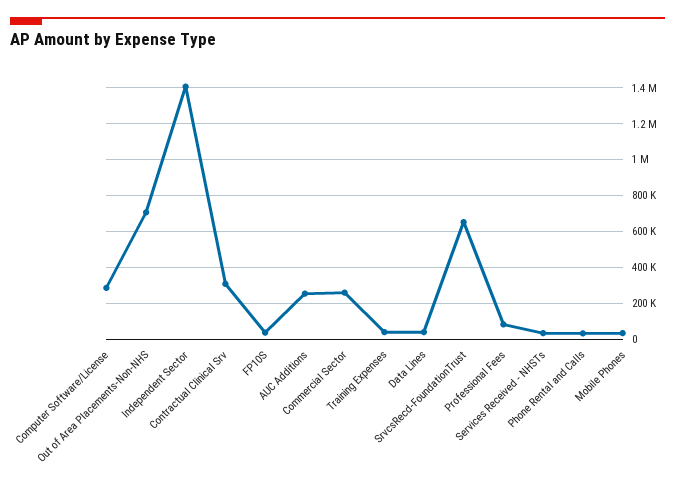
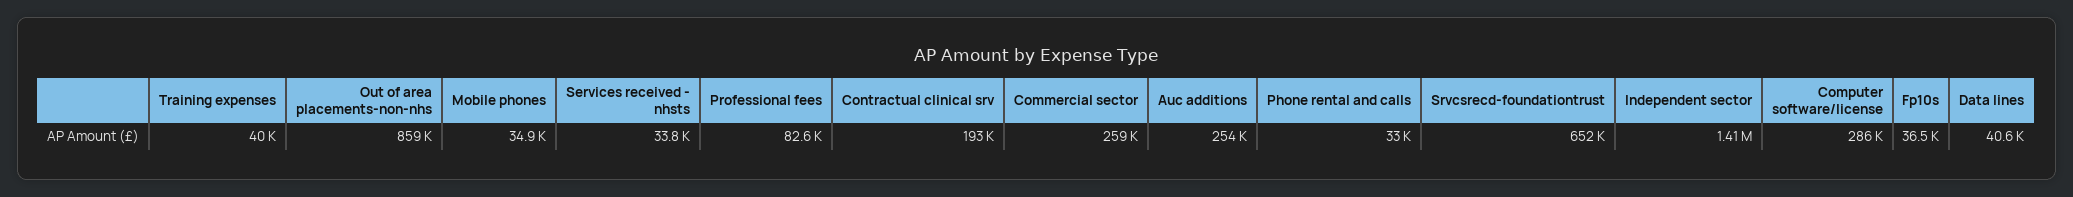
  {
    "Computer Software/License": 286000,
-   "Out of Area Placements-Non-NHS": 700000,
+   "Out of Area Placements-Non-NHS": 859000,
    "Independent Sector": 1410000,
-   "Contractual Clinical Srv": 300000,
+   "Contractual Clinical Srv": 193000,
    "FP10S": 36500,
    "AUC Additions": 254000,
    "Commercial Sector": 259000,
    "Training Expenses": 40000,
    "Data Lines": 40600,
    "SrvcsRecd-FoundationTrust": 652000,
    "Professional Fees": 82600,
    "Services Received - NHSTs": 33800,
    "Phone Rental and Calls": 33000,
    "Mobile Phones": 34900
  }

